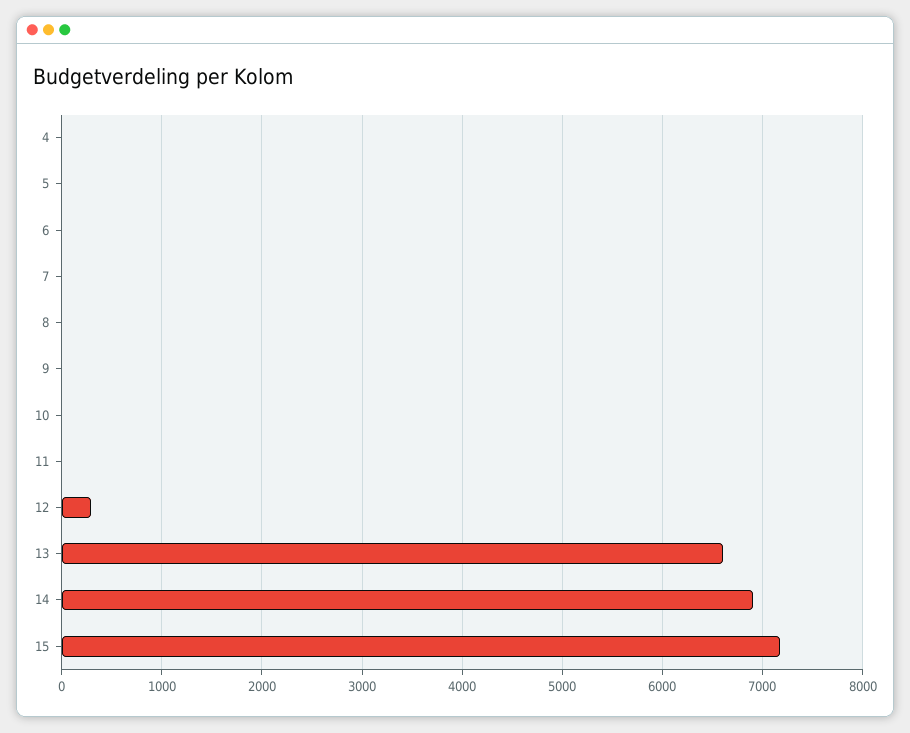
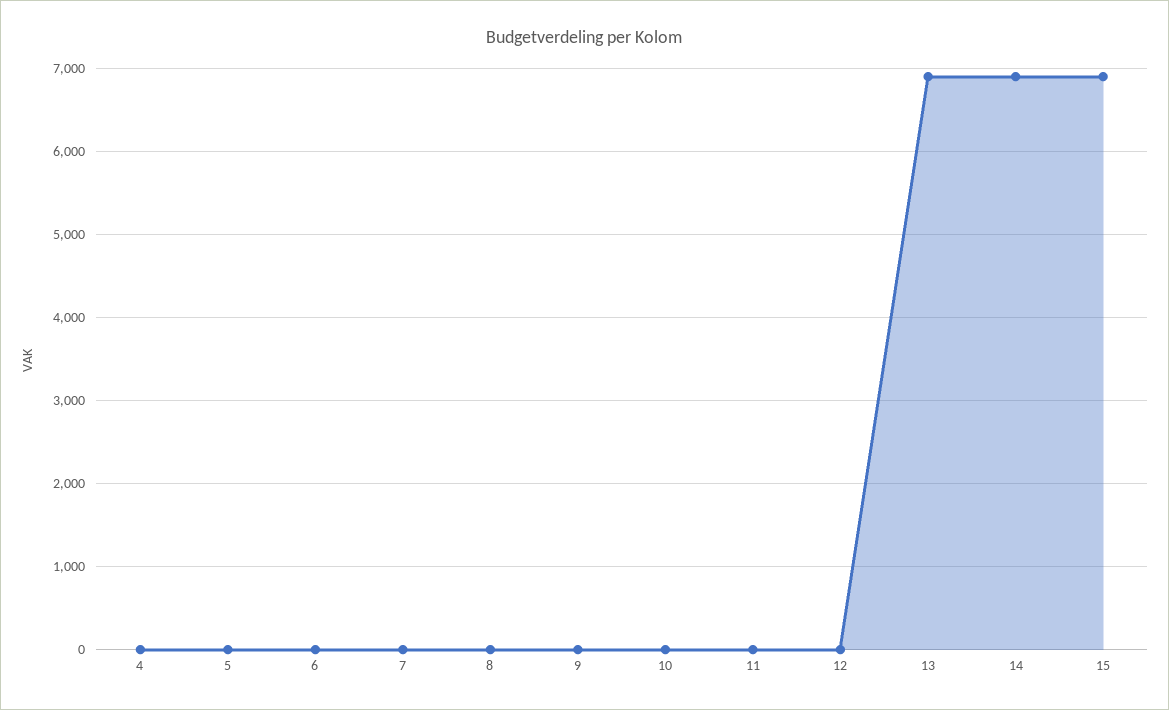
  {
    "4": 0,
    "5": 0,
    "6": 0,
    "7": 0,
    "8": 0,
    "9": 0,
    "10": 0,
    "11": 0,
-   "12": 300,
+   "12": 0,
-   "13": 6600,
+   "13": 6900,
    "14": 6900,
-   "15": 7200
+   "15": 6900
  }

